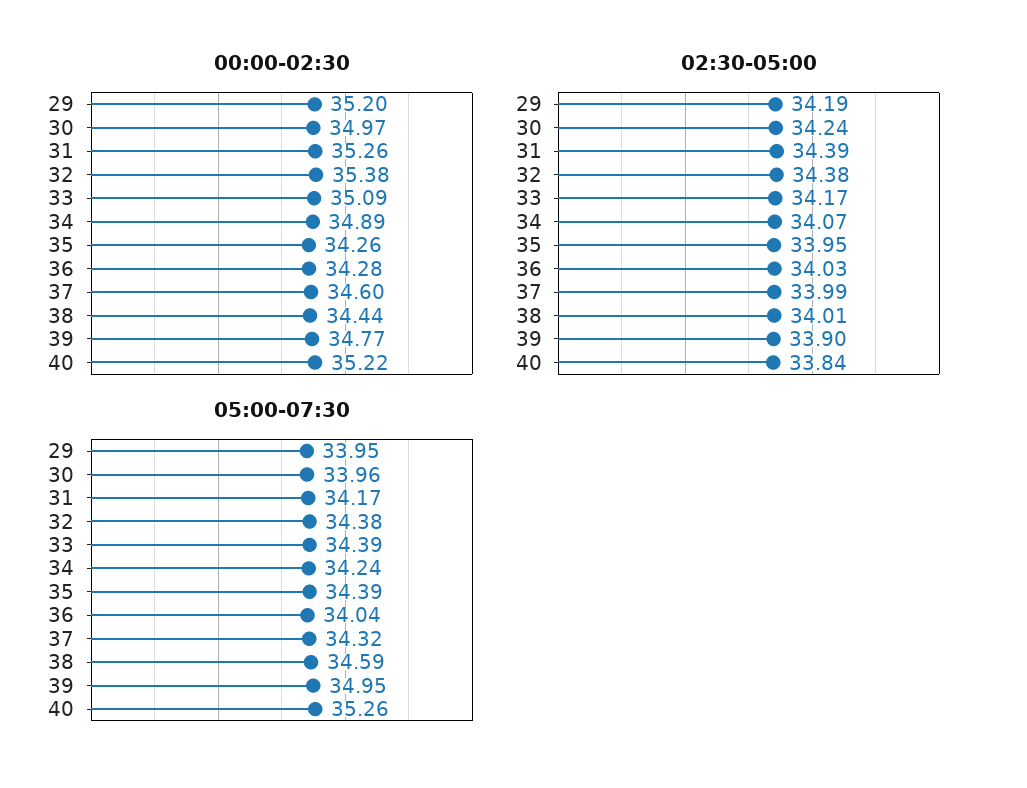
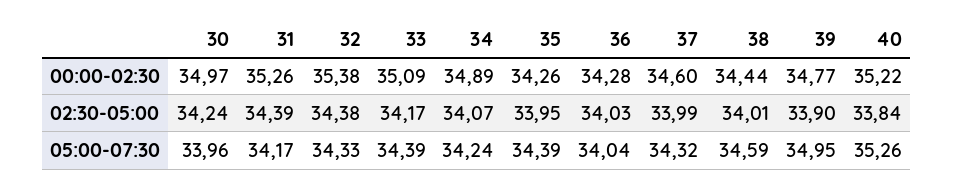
  {
    "00:00-02:30": {
-     "29": 35.2,
      "30": 34.97,
      "31": 35.26,
      "32": 35.38,
      "33": 35.09,
      "34": 34.89,
      "35": 34.26,
      "36": 34.28,
      "37": 34.6,
      "38": 34.44,
      "39": 34.77,
      "40": 35.22
    },
    "02:30-05:00": {
-     "29": 34.19,
      "30": 34.24,
      "31": 34.39,
      "32": 34.38,
      "33": 34.17,
      "34": 34.07,
      "35": 33.95,
      "36": 34.03,
      "37": 33.99,
      "38": 34.01,
      "39": 33.9,
      "40": 33.84
    },
    "05:00-07:30": {
-     "29": 33.95,
      "30": 33.96,
      "31": 34.17,
-     "32": 34.38,
+     "32": 34.33,
      "33": 34.39,
      "34": 34.24,
      "35": 34.39,
      "36": 34.04,
      "37": 34.32,
      "38": 34.59,
      "39": 34.95,
      "40": 35.26
    }
  }

